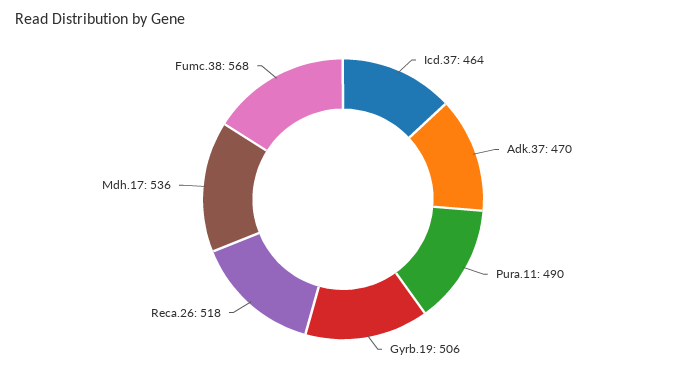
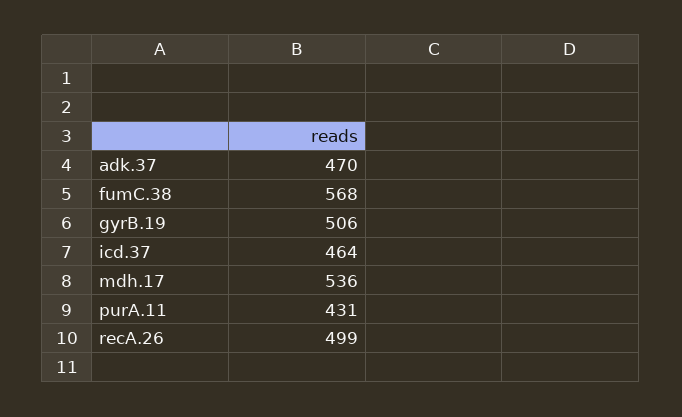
  {
    "Icd.37": 464,
    "Adk.37": 470,
-   "Pura.11": 490,
+   "Pura.11": 431,
    "Gyrb.19": 506,
-   "Reca.26": 518,
+   "Reca.26": 499,
    "Mdh.17": 536,
    "Fumc.38": 568
  }

